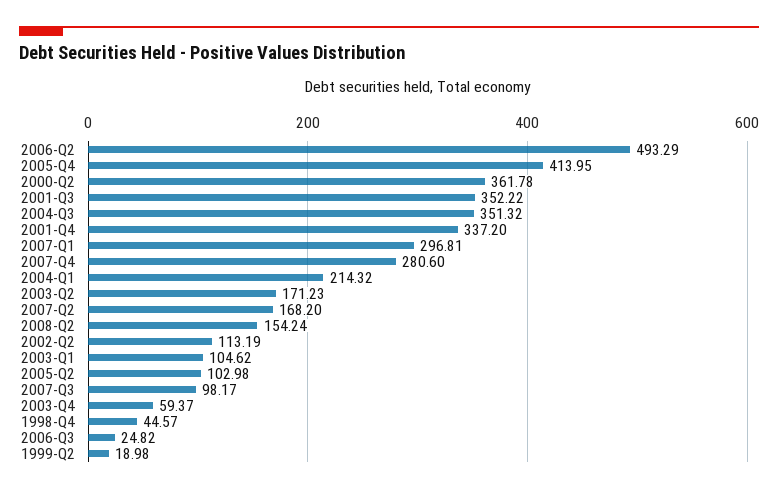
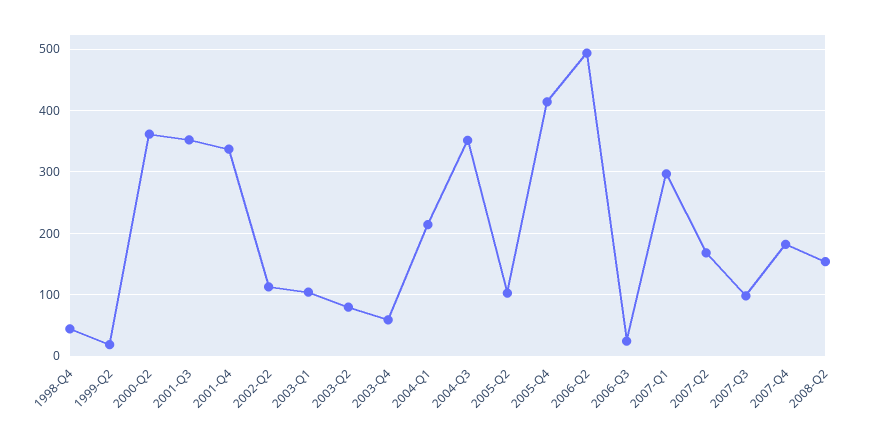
  {
    "2006-Q2": 493.29,
    "2005-Q4": 413.95,
    "2000-Q2": 361.78,
    "2001-Q3": 352.22,
    "2004-Q3": 351.32,
    "2001-Q4": 337.2,
    "2007-Q1": 296.81,
-   "2007-Q4": 280.6,
+   "2007-Q4": 180,
    "2004-Q1": 214.32,
-   "2003-Q2": 171.23,
+   "2003-Q2": 80,
    "2007-Q2": 168.2,
    "2008-Q2": 154.24,
    "2002-Q2": 113.19,
    "2003-Q1": 104.62,
    "2005-Q2": 102.98,
    "2007-Q3": 98.17,
    "2003-Q4": 59.37,
    "1998-Q4": 44.57,
    "2006-Q3": 24.82,
    "1999-Q2": 18.98
  }

